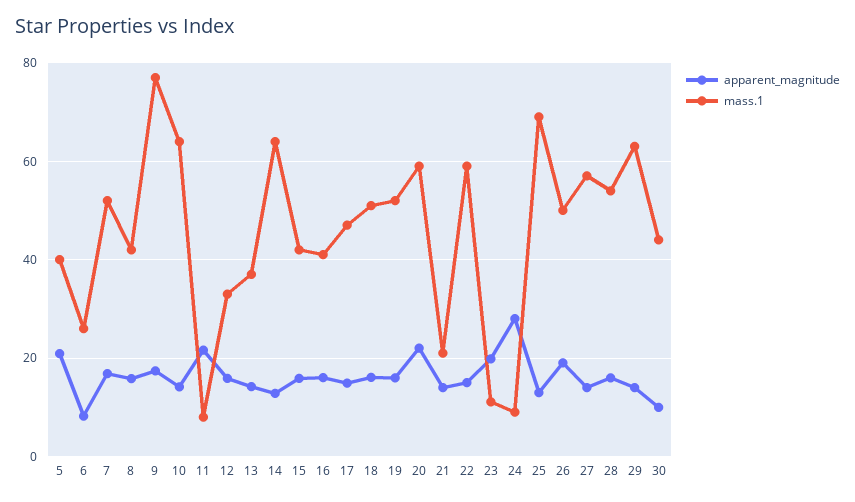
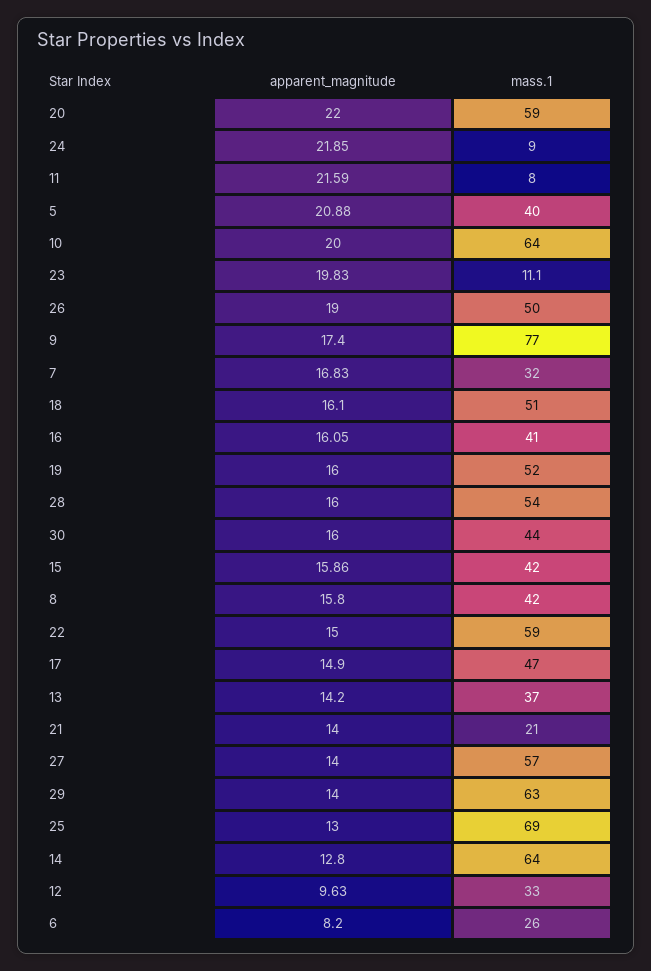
  {
    "apparent_magnitude": {
      "5": 20.88,
      "6": 8.2,
      "7": 16.83,
      "8": 15.8,
      "9": 17.4,
-     "10": 14,
+     "10": 20,
      "11": 21.59,
-     "12": 16,
+     "12": 9.63,
      "13": 14.2,
      "14": 12.8,
      "15": 15.86,
      "16": 16.05,
      "17": 14.9,
      "18": 16.1,
      "19": 16,
      "20": 22,
      "21": 14,
      "22": 15,
      "23": 19.83,
-     "24": 28,
+     "24": 21.85,
      "25": 13,
      "26": 19,
      "27": 14,
      "28": 16,
      "29": 14,
-     "30": 10
+     "30": 16
    },
    "mass.1": {
      "5": 40,
      "6": 26,
-     "7": 52,
+     "7": 32,
      "8": 42,
      "9": 77,
      "10": 64,
      "11": 8,
      "12": 33,
      "13": 37,
      "14": 64,
      "15": 42,
      "16": 41,
      "17": 47,
      "18": 51,
      "19": 52,
      "20": 59,
      "21": 21,
      "22": 59,
      "23": 11.1,
      "24": 9,
      "25": 69,
      "26": 50,
      "27": 57,
      "28": 54,
      "29": 63,
      "30": 44
    }
  }

